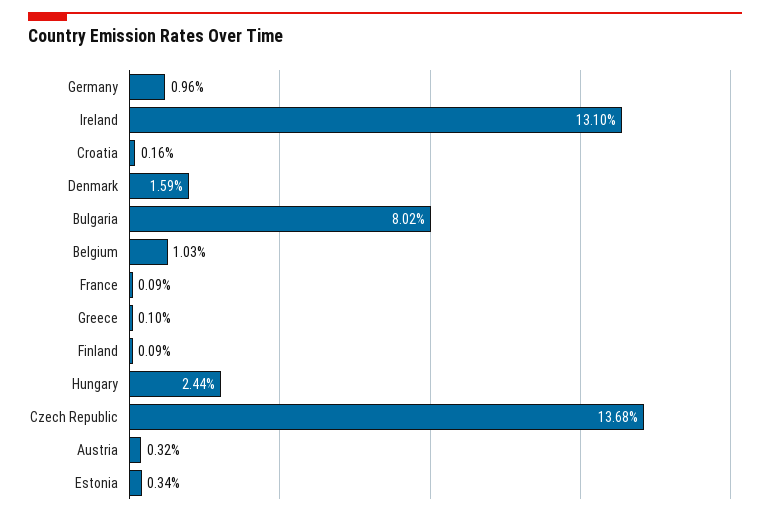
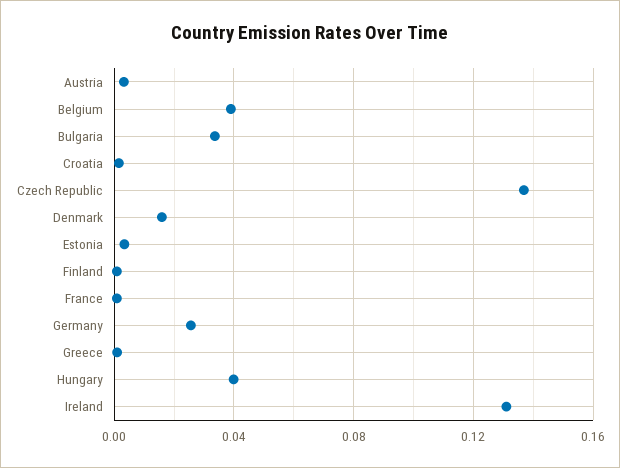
  {
-   "Germany": 0.0096,
+   "Germany": 0.025,
    "Ireland": 0.131,
    "Croatia": 0.0016,
    "Denmark": 0.0159,
-   "Bulgaria": 0.0802,
+   "Bulgaria": 0.035,
-   "Belgium": 0.0103,
+   "Belgium": 0.04,
    "France": 0.0009,
    "Greece": 0.001,
    "Finland": 0.0009,
-   "Hungary": 0.0244,
+   "Hungary": 0.04,
    "Czech Republic": 0.1368,
    "Austria": 0.0032,
    "Estonia": 0.0034
  }

